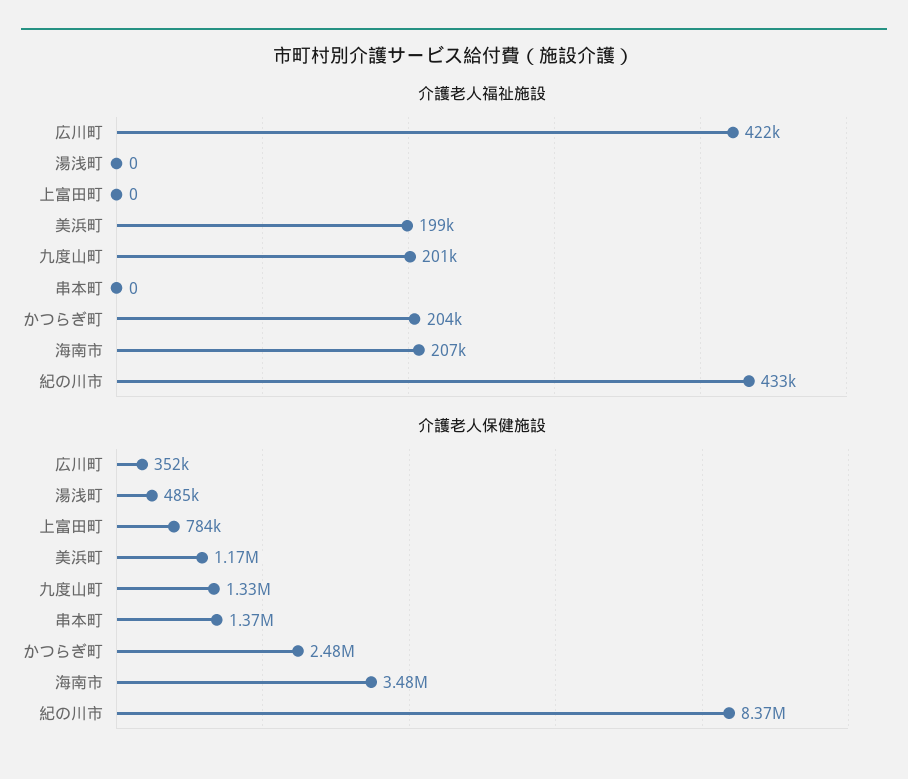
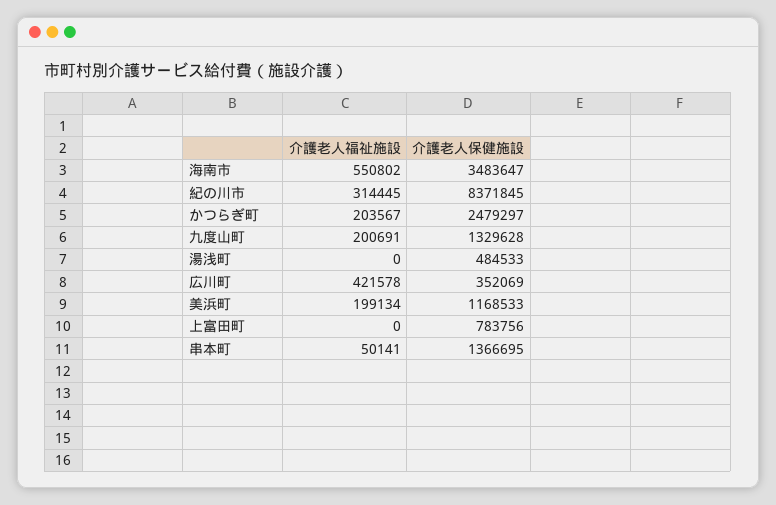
  {
    "介護老人福祉施設": {
      "広川町": 421578,
      "湯浅町": 0,
      "上富田町": 0,
      "美浜町": 199134,
      "九度山町": 200691,
-     "串本町": 0,
+     "串本町": 50141,
      "かつらぎ町": 203567,
-     "海南市": 207000,
+     "海南市": 550802,
-     "紀の川市": 433000
+     "紀の川市": 314445
    },
    "介護老人保健施設": {
      "広川町": 352069,
      "湯浅町": 484533,
      "上富田町": 783756,
      "美浜町": 1168533,
      "九度山町": 1329628,
      "串本町": 1366695,
      "かつらぎ町": 2479297,
      "海南市": 3483647,
      "紀の川市": 8371845
    }
  }

